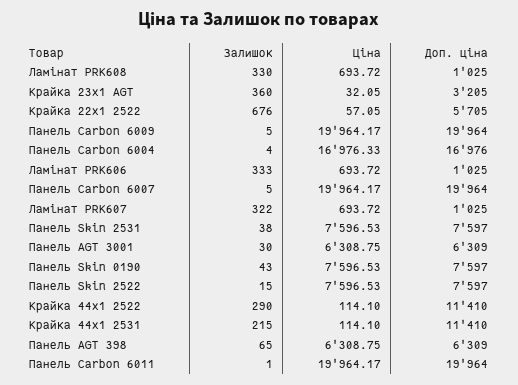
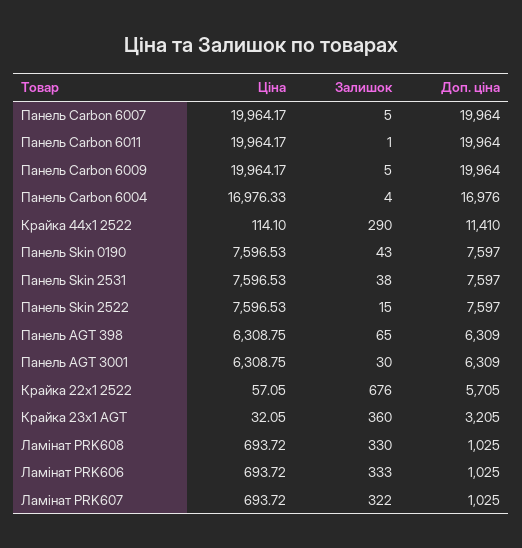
  {
    "Залишок": {
      "Ламінат PRK608": 330,
      "Крайка 23x1 AGT": 360,
      "Крайка 22x1 2522": 676,
      "Панель Carbon 6009": 5,
      "Панель Carbon 6004": 4,
      "Ламінат PRK606": 333,
      "Панель Carbon 6007": 5,
      "Ламінат PRK607": 322,
      "Панель Skin 2531": 38,
      "Панель AGT 3001": 30,
      "Панель Skin 0190": 43,
      "Панель Skin 2522": 15,
      "Крайка 44x1 2522": 290,
-     "Крайка 44x1 2531": 215,
      "Панель AGT 398": 65,
      "Панель Carbon 6011": 1
    },
    "Ціна": {
      "Ламінат PRK608": 693.72,
      "Крайка 23x1 AGT": 32.05,
      "Крайка 22x1 2522": 57.05,
      "Панель Carbon 6009": 19964.17,
      "Панель Carbon 6004": 16976.33,
      "Ламінат PRK606": 693.72,
      "Панель Carbon 6007": 19964.17,
      "Ламінат PRK607": 693.72,
      "Панель Skin 2531": 7596.53,
      "Панель AGT 3001": 6308.75,
      "Панель Skin 0190": 7596.53,
      "Панель Skin 2522": 7596.53,
      "Крайка 44x1 2522": 114.1,
-     "Крайка 44x1 2531": 114.1,
      "Панель AGT 398": 6308.75,
      "Панель Carbon 6011": 19964.17
    },
    "Доп. ціна": {
      "Ламінат PRK608": 1025,
      "Крайка 23x1 AGT": 3205,
      "Крайка 22x1 2522": 5705,
      "Панель Carbon 6009": 19964,
      "Панель Carbon 6004": 16976,
      "Ламінат PRK606": 1025,
      "Панель Carbon 6007": 19964,
      "Ламінат PRK607": 1025,
      "Панель Skin 2531": 7597,
      "Панель AGT 3001": 6309,
      "Панель Skin 0190": 7597,
      "Панель Skin 2522": 7597,
      "Крайка 44x1 2522": 11410,
-     "Крайка 44x1 2531": 11410,
      "Панель AGT 398": 6309,
      "Панель Carbon 6011": 19964
    }
  }

